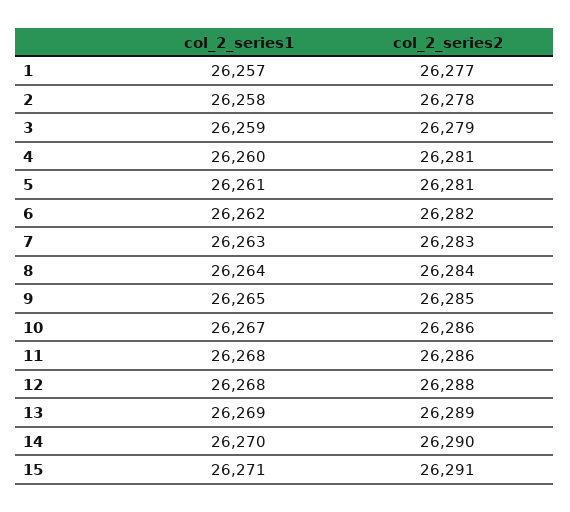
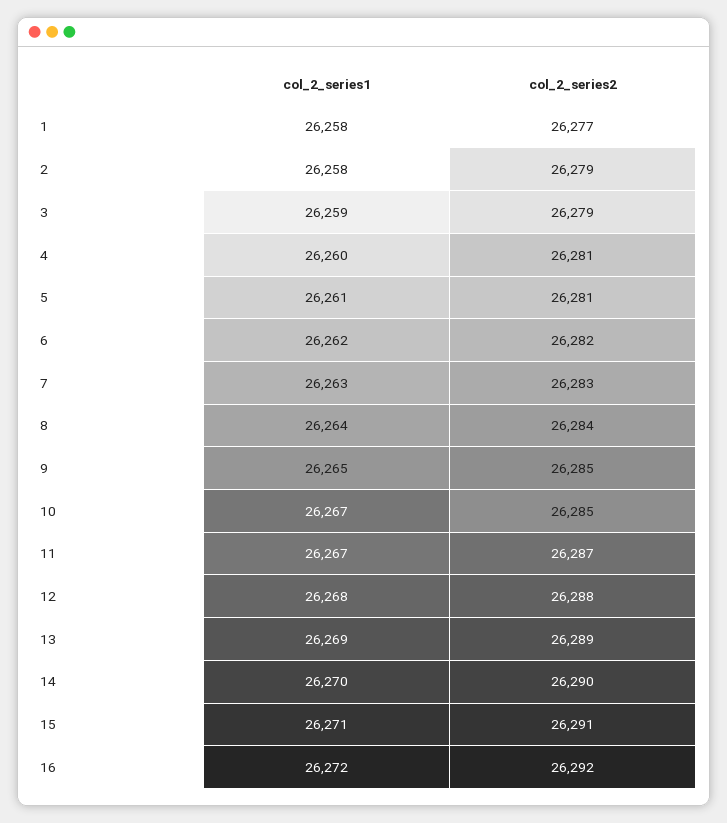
  {
    "col_2_series1": {
-     "1": 26257,
+     "1": 26258,
      "2": 26258,
      "3": 26259,
      "4": 26260,
      "5": 26261,
      "6": 26262,
      "7": 26263,
      "8": 26264,
      "9": 26265,
      "10": 26267,
-     "11": 26268,
+     "11": 26267,
      "12": 26268,
      "13": 26269,
      "14": 26270,
-     "15": 26271
+     "15": 26271,
+     "16": 26272
    },
    "col_2_series2": {
      "1": 26277,
-     "2": 26278,
+     "2": 26279,
      "3": 26279,
      "4": 26281,
      "5": 26281,
      "6": 26282,
      "7": 26283,
      "8": 26284,
      "9": 26285,
-     "10": 26286,
+     "10": 26285,
-     "11": 26286,
+     "11": 26287,
      "12": 26288,
      "13": 26289,
      "14": 26290,
-     "15": 26291
+     "15": 26291,
+     "16": 26292
    }
  }

